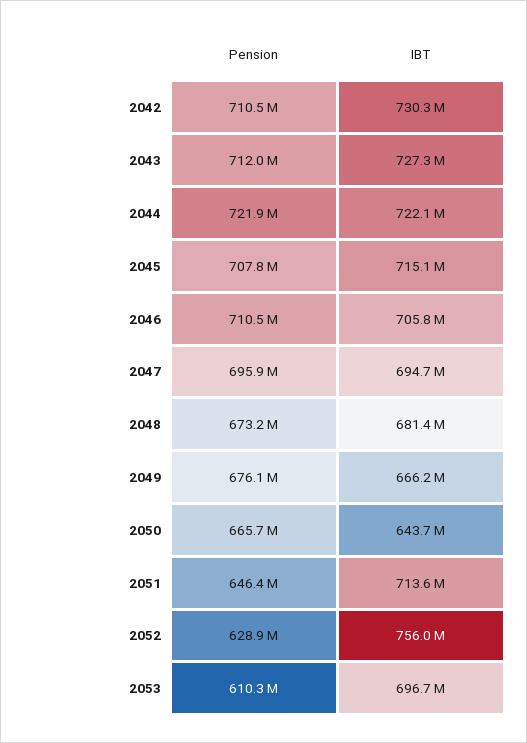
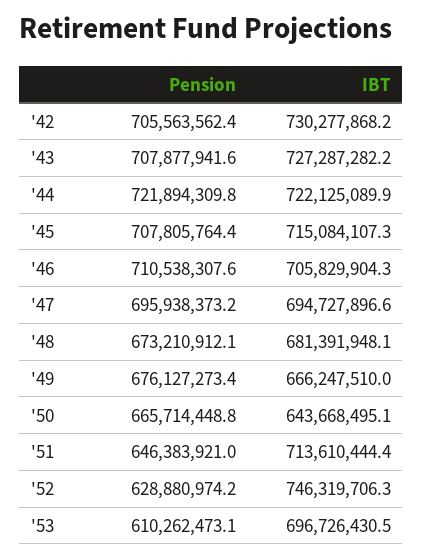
  {
    "Pension": {
-     "2042": 710500000,
+     "2042": 705563562.4,
-     "2043": 712000000,
+     "2043": 707877941.6,
      "2044": 721894309.8,
      "2045": 707805764.4,
      "2046": 710538307.6,
      "2047": 695938373.2,
      "2048": 673210912.1,
      "2049": 676127273.4,
      "2050": 665714448.8,
      "2051": 646383921,
      "2052": 628880974.2,
      "2053": 610262473.1
    },
    "IBT": {
      "2042": 730277868.2,
      "2043": 727287282.2,
      "2044": 722125089.9,
      "2045": 715084107.3,
      "2046": 705829904.3,
      "2047": 694727896.6,
      "2048": 681391948.1,
      "2049": 666247510,
      "2050": 643668495.1,
      "2051": 713610444.4,
-     "2052": 756000000,
+     "2052": 746319706.3,
      "2053": 696726430.5
    }
  }

